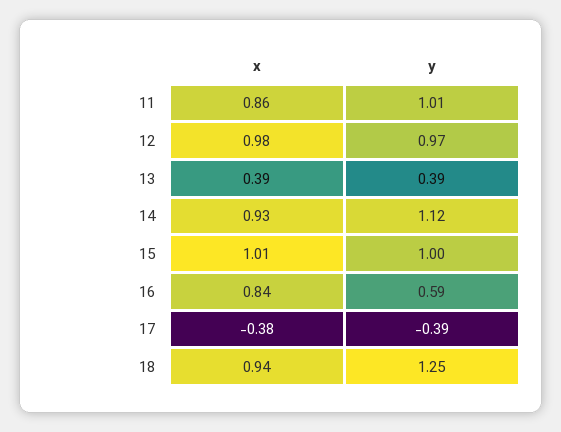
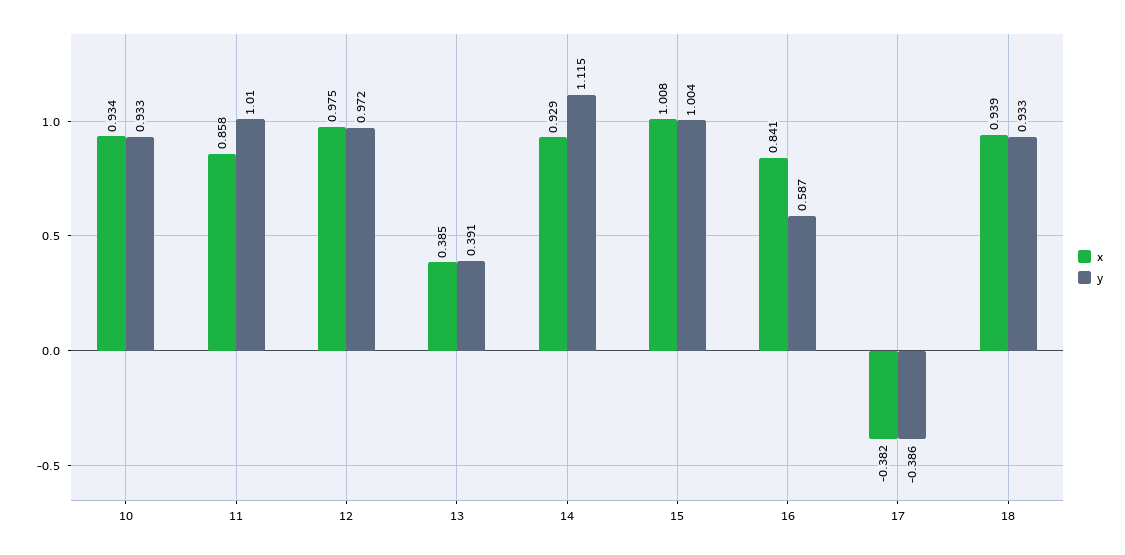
  {
    "x": {
      "11": 0.858,
      "12": 0.975,
      "13": 0.385,
      "14": 0.929,
      "15": 1.008,
      "16": 0.841,
      "17": -0.382,
-     "18": 0.939
+     "18": 0.939,
+     "10": 0.934
    },
    "y": {
      "11": 1.01,
      "12": 0.972,
      "13": 0.391,
      "14": 1.115,
      "15": 1.004,
      "16": 0.587,
      "17": -0.386,
-     "18": 1.25
+     "18": 0.933,
+     "10": 0.933
    }
  }

